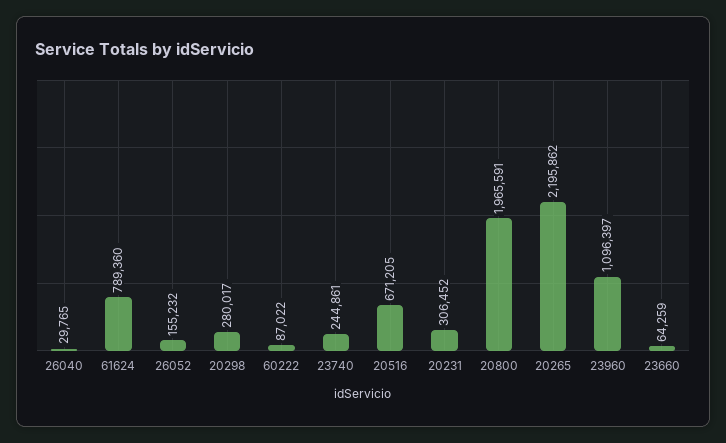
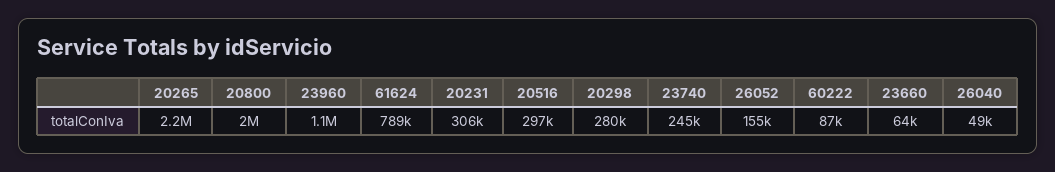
  {
-   "26040": 29765,
+   "26040": 49000,
    "61624": 789360,
    "26052": 155232,
    "20298": 280017,
    "60222": 87022,
    "23740": 244861,
-   "20516": 671205,
+   "20516": 297000,
    "20231": 306452,
    "20800": 1965591,
    "20265": 2195862,
    "23960": 1096397,
    "23660": 64259
  }

